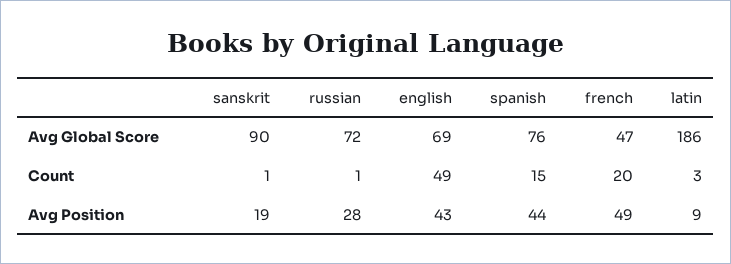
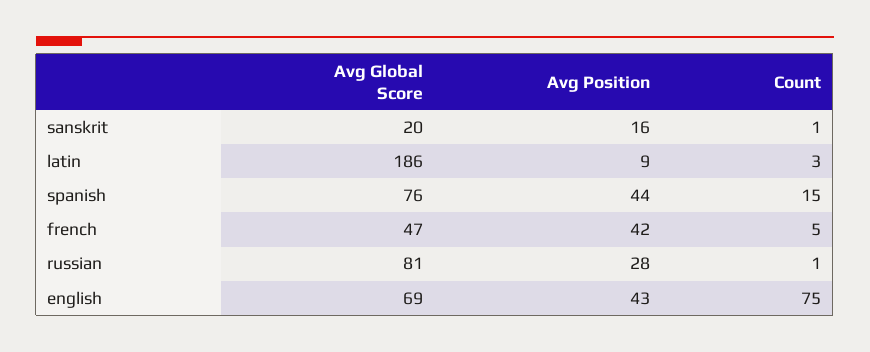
  {
    "sanskrit": {
-     "Avg Global Score": 90,
+     "Avg Global Score": 20,
      "Count": 1,
-     "Avg Position": 19
+     "Avg Position": 16
    },
    "russian": {
-     "Avg Global Score": 72,
+     "Avg Global Score": 81,
      "Count": 1,
      "Avg Position": 28
    },
    "english": {
      "Avg Global Score": 69,
-     "Count": 49,
+     "Count": 75,
      "Avg Position": 43
    },
    "spanish": {
      "Avg Global Score": 76,
      "Count": 15,
      "Avg Position": 44
    },
    "french": {
      "Avg Global Score": 47,
-     "Count": 20,
+     "Count": 5,
-     "Avg Position": 49
+     "Avg Position": 42
    },
    "latin": {
      "Avg Global Score": 186,
      "Count": 3,
      "Avg Position": 9
    }
  }

